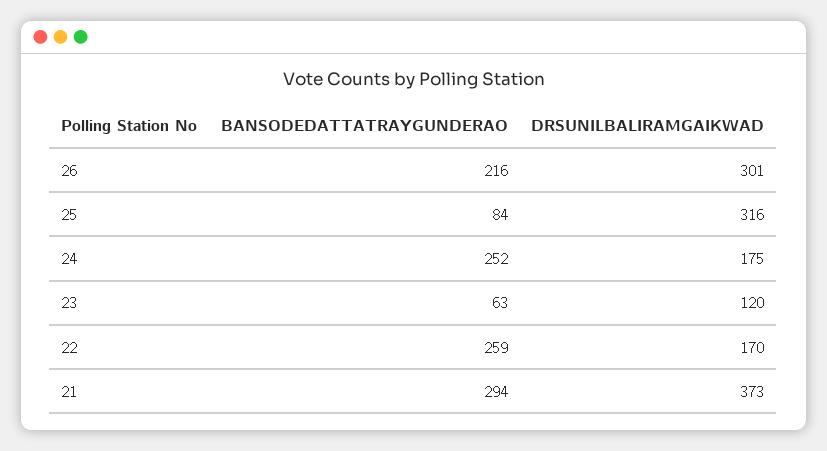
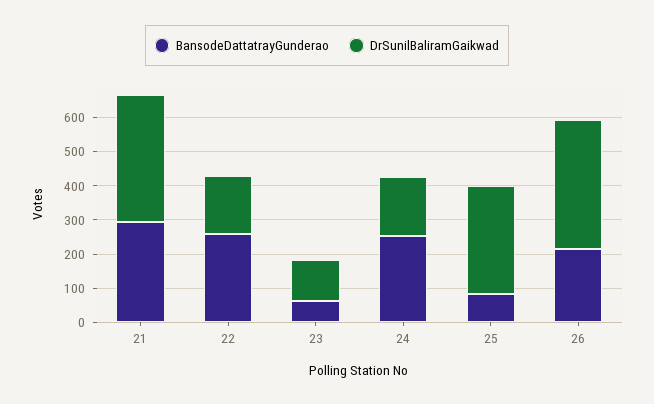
  {
    "BANSODEDATTATRAYGUNDERAO": {
      "26": 216,
      "25": 84,
      "24": 252,
      "23": 63,
      "22": 259,
      "21": 294
    },
    "DRSUNILBALIRAMGAIKWAD": {
-     "26": 301,
+     "26": 375,
      "25": 316,
      "24": 175,
      "23": 120,
      "22": 170,
      "21": 373
    }
  }

